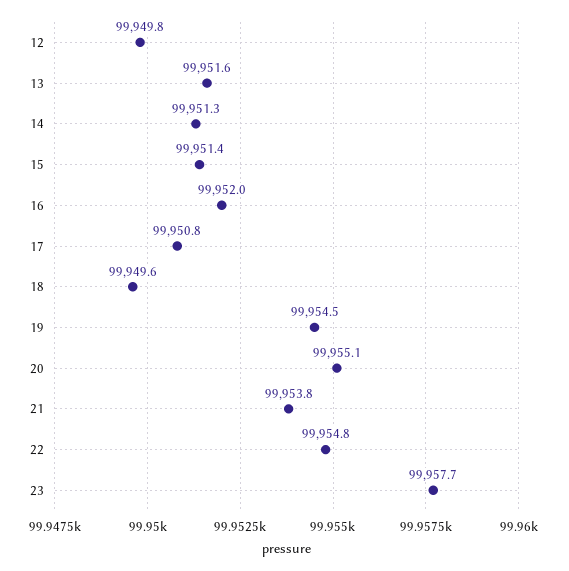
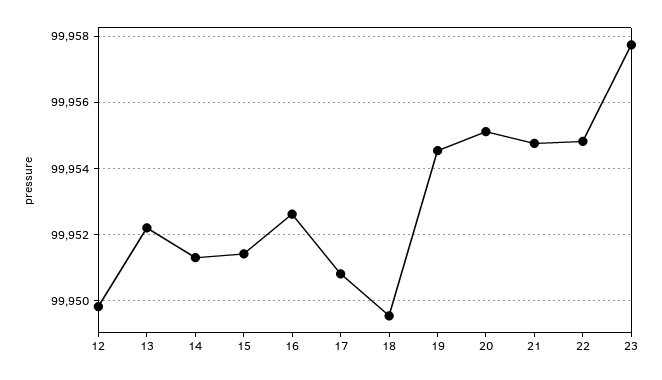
  {
    "12": 99949.8,
-   "13": 99951.6,
+   "13": 99952.2,
    "14": 99951.3,
    "15": 99951.4,
-   "16": 99952,
+   "16": 99952.6,
    "17": 99950.8,
    "18": 99949.6,
    "19": 99954.5,
    "20": 99955.1,
-   "21": 99953.8,
+   "21": 99954.8,
    "22": 99954.8,
    "23": 99957.7
  }

